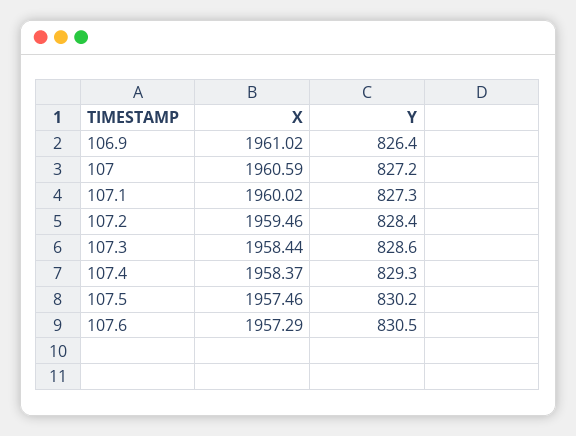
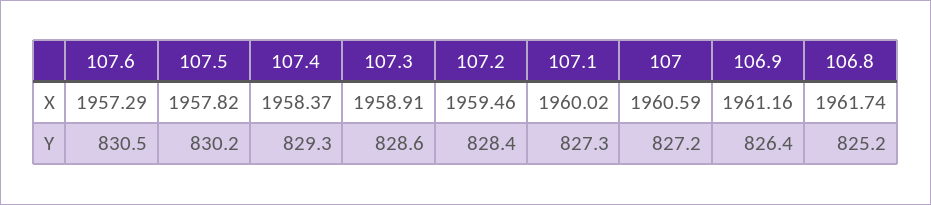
  {
    "X": {
-     "106.9": 1961.02,
+     "106.9": 1961.16,
      "107": 1960.59,
      "107.1": 1960.02,
      "107.2": 1959.46,
-     "107.3": 1958.44,
+     "107.3": 1958.91,
      "107.4": 1958.37,
-     "107.5": 1957.46,
+     "107.5": 1957.82,
-     "107.6": 1957.29
+     "107.6": 1957.29,
+     "106.8": 1961.74
    },
    "Y": {
      "106.9": 826.4,
      "107": 827.2,
      "107.1": 827.3,
      "107.2": 828.4,
      "107.3": 828.6,
      "107.4": 829.3,
      "107.5": 830.2,
-     "107.6": 830.5
+     "107.6": 830.5,
+     "106.8": 825.2
    }
  }

